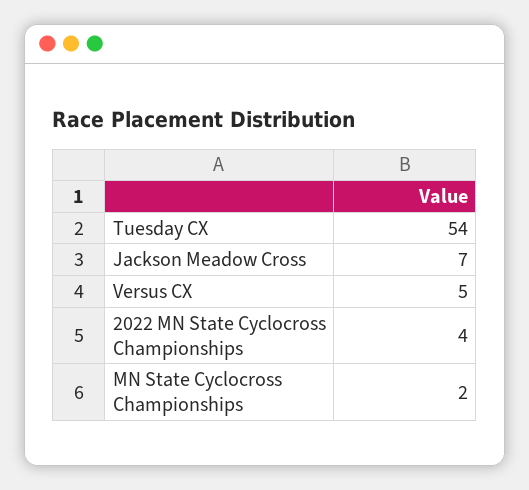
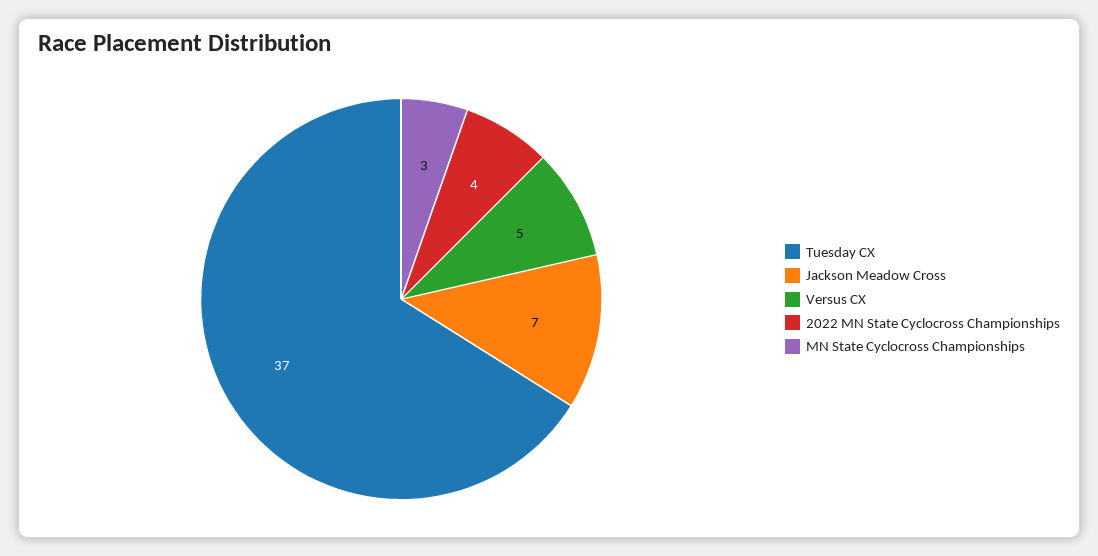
  {
-   "Tuesday CX": 54,
+   "Tuesday CX": 37,
    "Jackson Meadow Cross": 7,
    "Versus CX": 5,
    "2022 MN State Cyclocross Championships": 4,
-   "MN State Cyclocross Championships": 2
+   "MN State Cyclocross Championships": 3
  }

